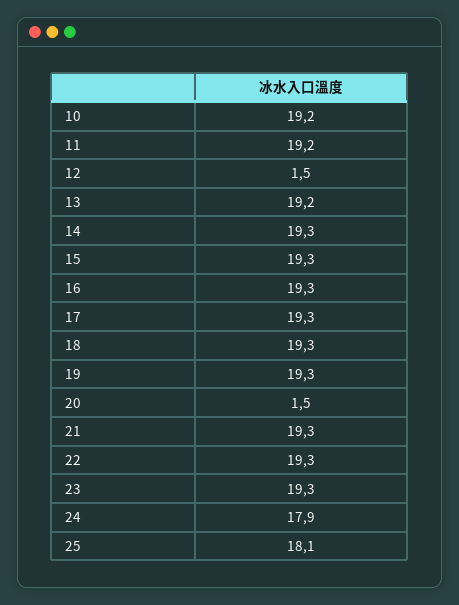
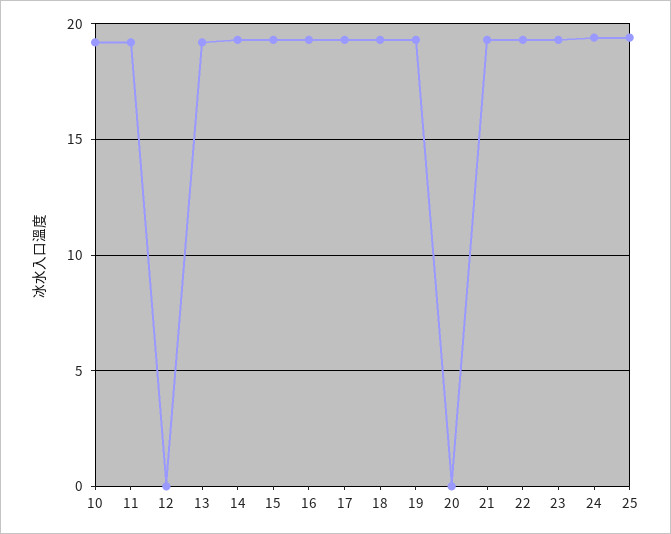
  {
    "10": 19.2,
    "11": 19.2,
-   "12": 1.5,
+   "12": 0,
    "13": 19.2,
    "14": 19.3,
    "15": 19.3,
    "16": 19.3,
    "17": 19.3,
    "18": 19.3,
    "19": 19.3,
-   "20": 1.5,
+   "20": 0,
    "21": 19.3,
    "22": 19.3,
    "23": 19.3,
-   "24": 17.9,
+   "24": 19.5,
-   "25": 18.1
+   "25": 19.5
  }

